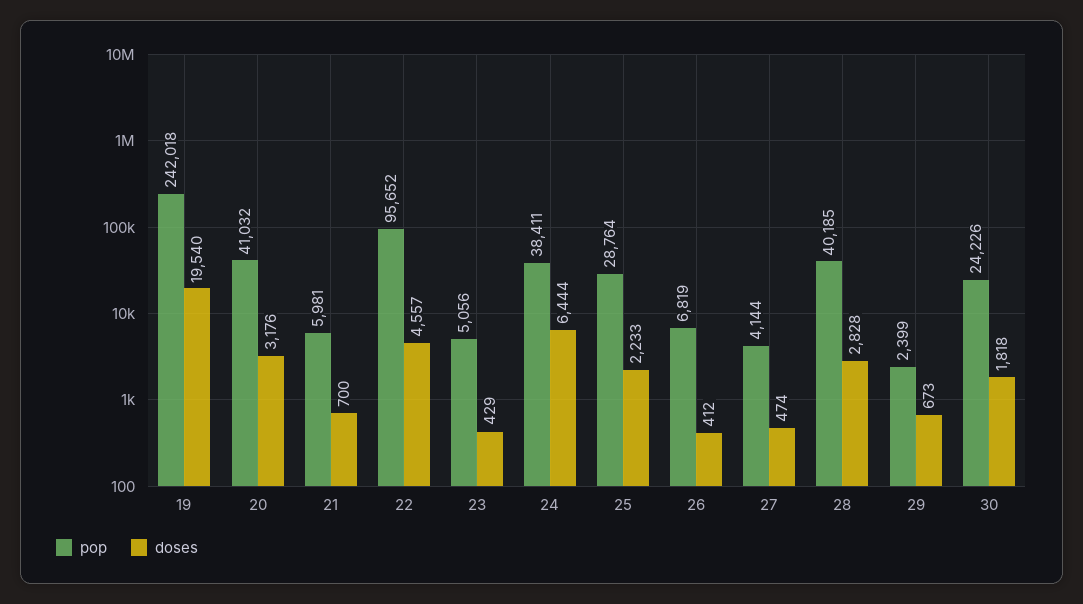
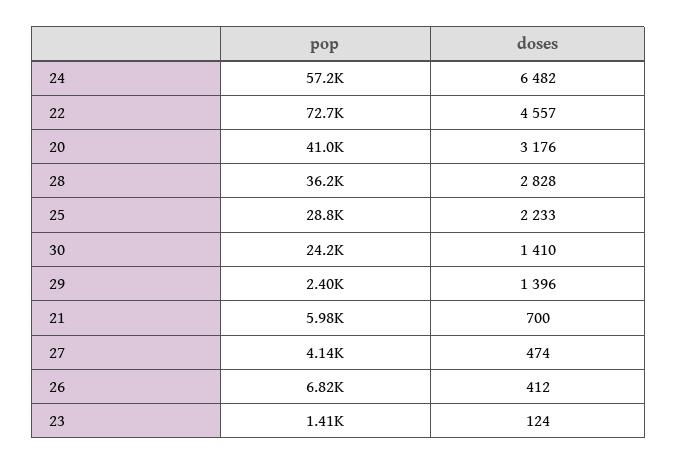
  {
    "pop": {
-     "19": 242018,
      "20": 41032,
      "21": 5981,
-     "22": 95652,
+     "22": 72700,
-     "23": 5056,
+     "23": 1410,
-     "24": 38411,
+     "24": 57200,
      "25": 28764,
      "26": 6819,
      "27": 4144,
-     "28": 40185,
+     "28": 36200,
      "29": 2399,
      "30": 24226
    },
    "doses": {
-     "19": 19540,
      "20": 3176,
      "21": 700,
      "22": 4557,
-     "23": 429,
+     "23": 124,
-     "24": 6444,
+     "24": 6482,
      "25": 2233,
      "26": 412,
      "27": 474,
      "28": 2828,
-     "29": 673,
+     "29": 1396,
-     "30": 1818
+     "30": 1410
    }
  }

